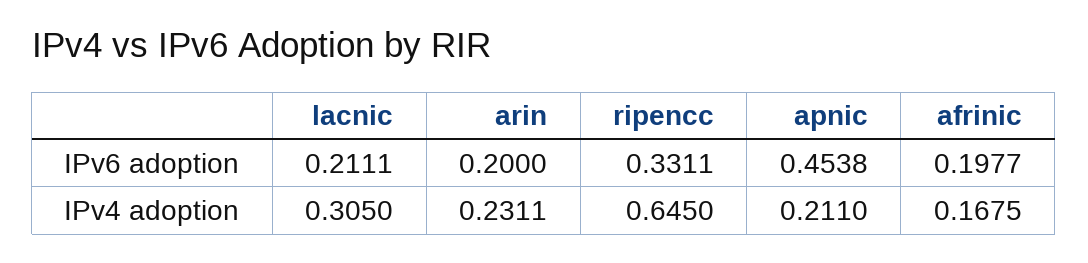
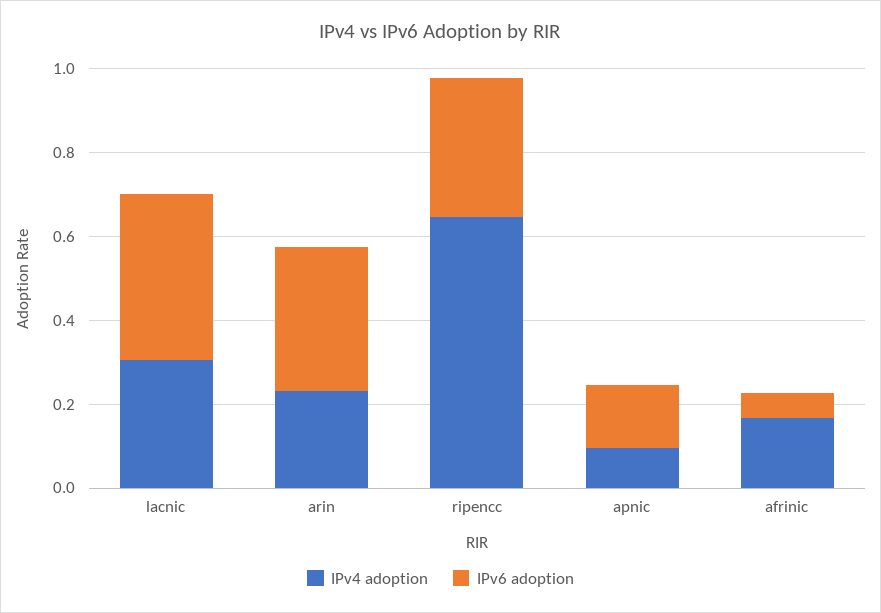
  {
    "IPv6 adoption": {
-     "lacnic": 0.2111,
+     "lacnic": 0.4,
-     "arin": 0.2,
+     "arin": 0.35,
      "ripencc": 0.3311,
-     "apnic": 0.4538,
+     "apnic": 0.15,
-     "afrinic": 0.1977
+     "afrinic": 0.05
    },
    "IPv4 adoption": {
      "lacnic": 0.305,
      "arin": 0.2311,
      "ripencc": 0.645,
-     "apnic": 0.211,
+     "apnic": 0.1,
      "afrinic": 0.1675
    }
  }

